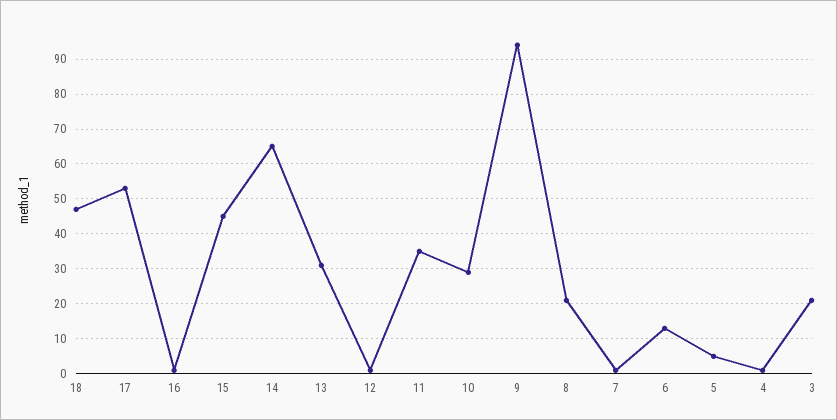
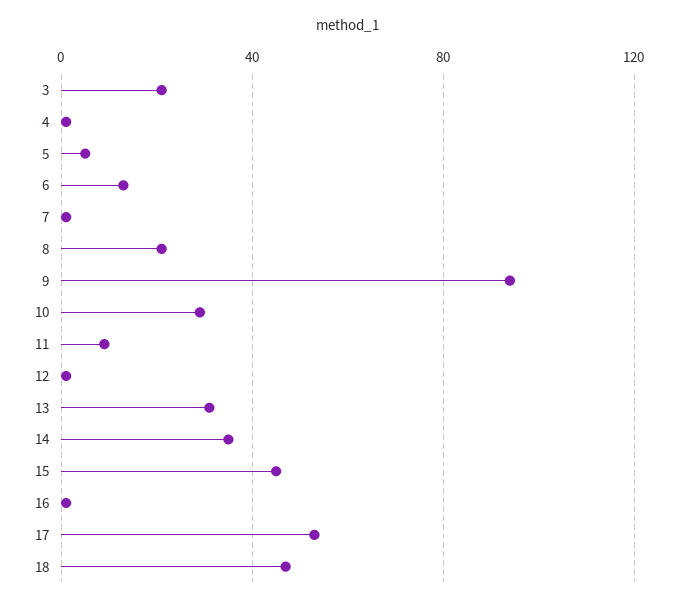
  {
    "18": 45,
    "17": 55,
    "16": 0,
    "15": 45,
-   "14": 65,
+   "14": 35,
    "13": 30,
    "12": 0,
-   "11": 35,
+   "11": 10,
    "10": 30,
    "9": 95,
    "8": 20,
    "7": 0,
    "6": 15,
    "5": 5,
    "4": 0,
    "3": 20
  }

